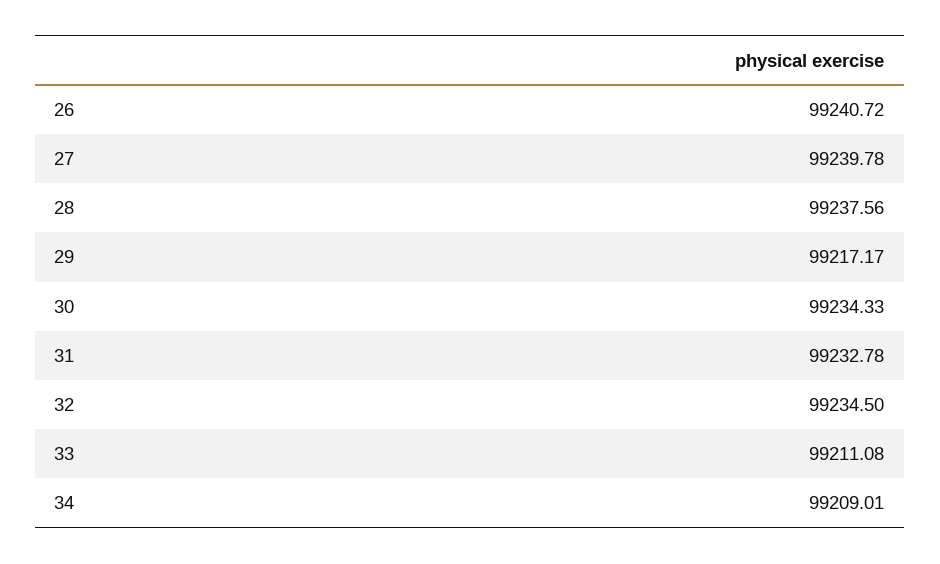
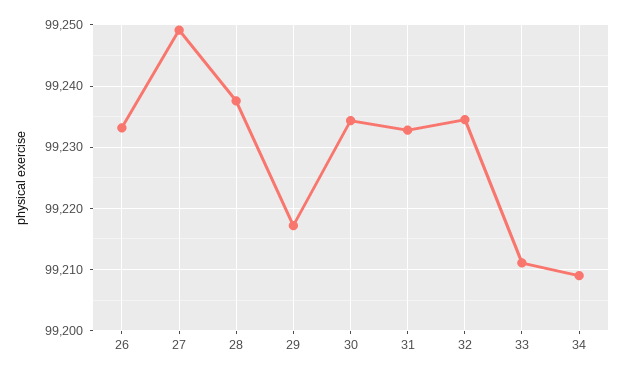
  {
-   "26": 99240.72,
+   "26": 99233,
-   "27": 99239.78,
+   "27": 99249,
    "28": 99237.56,
    "29": 99217.17,
    "30": 99234.33,
    "31": 99232.78,
    "32": 99234.5,
    "33": 99211.08,
    "34": 99209.01
  }

